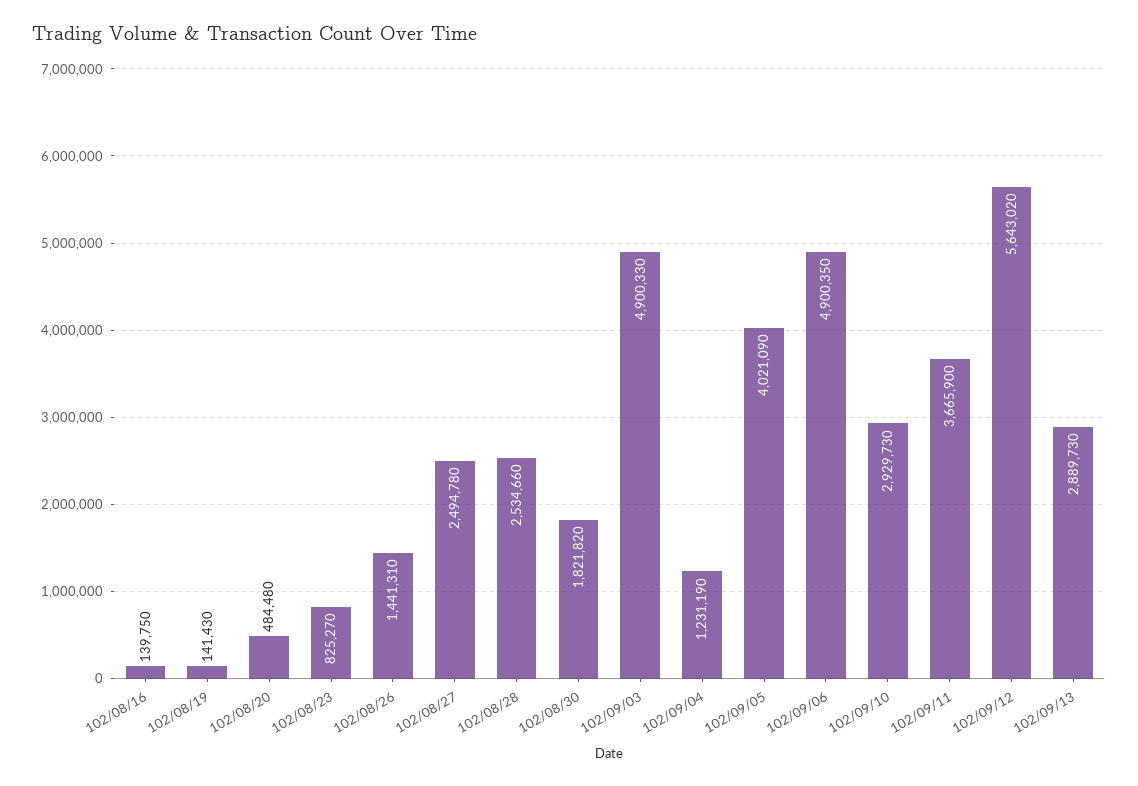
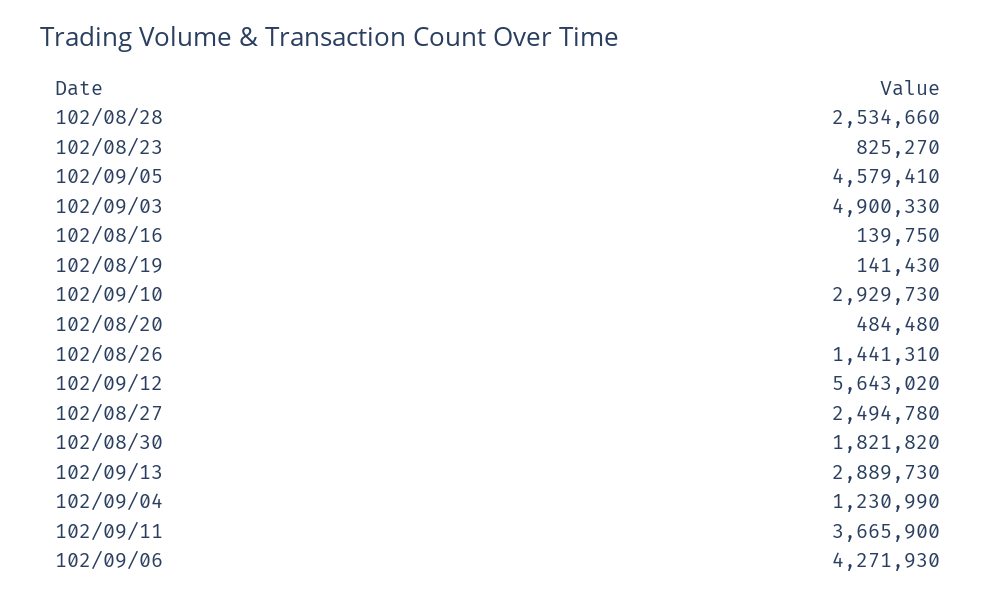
  {
    "102/08/16": 139750,
    "102/08/19": 141430,
    "102/08/20": 484480,
    "102/08/23": 825270,
    "102/08/26": 1441310,
    "102/08/27": 2494780,
    "102/08/28": 2534660,
    "102/08/30": 1821820,
    "102/09/03": 4900330,
-   "102/09/04": 1231190,
+   "102/09/04": 1230990,
-   "102/09/05": 4021090,
+   "102/09/05": 4579410,
-   "102/09/06": 4900350,
+   "102/09/06": 4271930,
    "102/09/10": 2929730,
    "102/09/11": 3665900,
    "102/09/12": 5643020,
    "102/09/13": 2889730
  }

